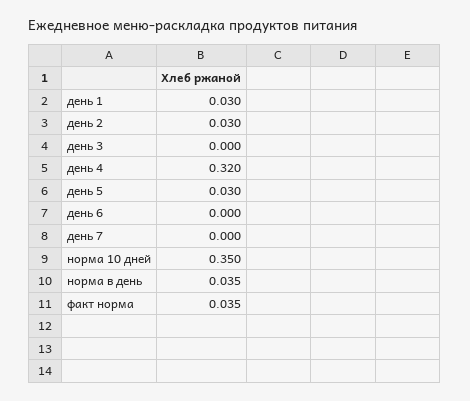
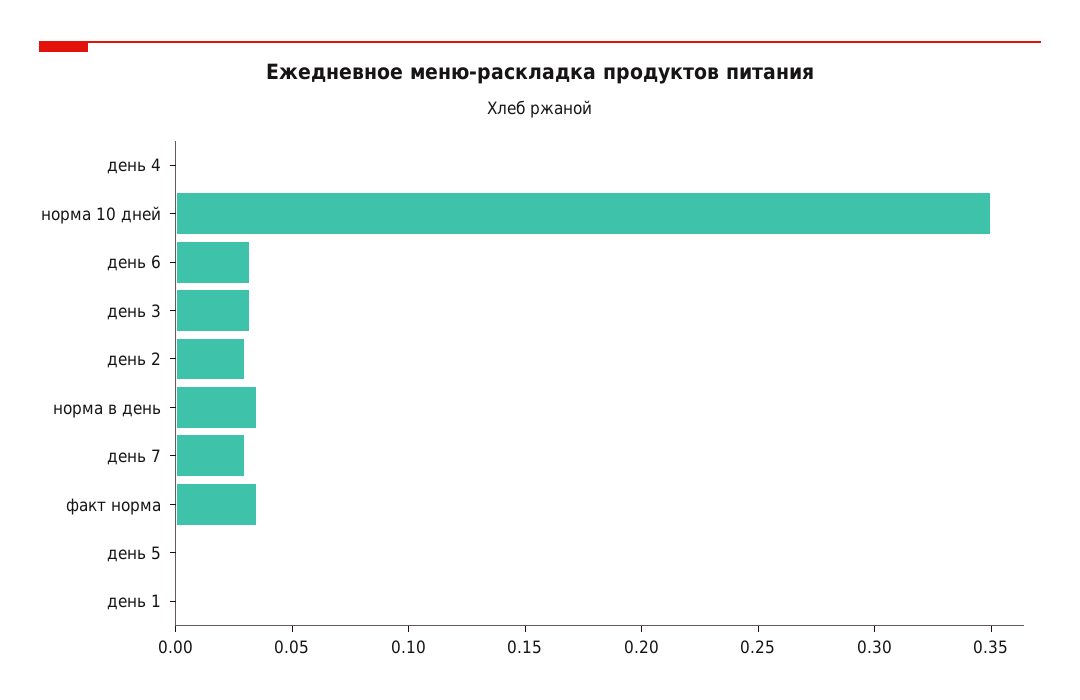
  {
-   "день 1": 0.03,
+   "день 1": 0,
    "день 2": 0.03,
-   "день 3": 0,
+   "день 3": 0.03,
-   "день 4": 0.32,
+   "день 4": 0,
-   "день 5": 0.03,
+   "день 5": 0,
-   "день 6": 0,
+   "день 6": 0.03,
-   "день 7": 0,
+   "день 7": 0.03,
    "норма 10 дней": 0.35,
    "норма в день": 0.035,
    "факт норма": 0.035
  }

